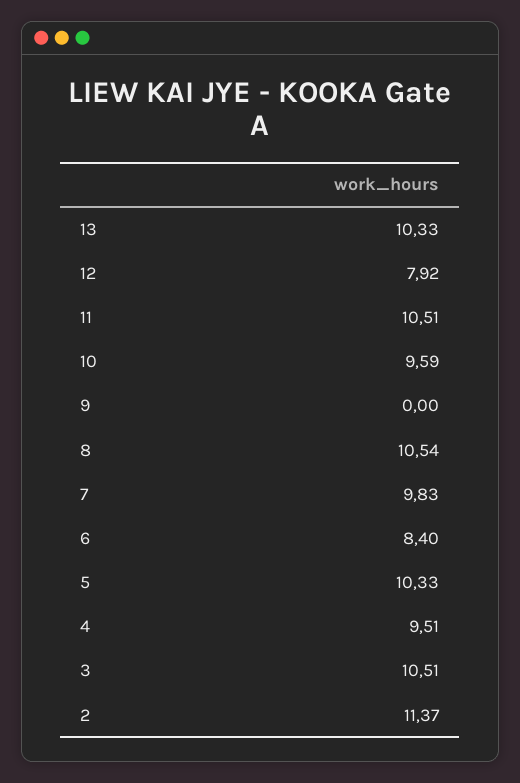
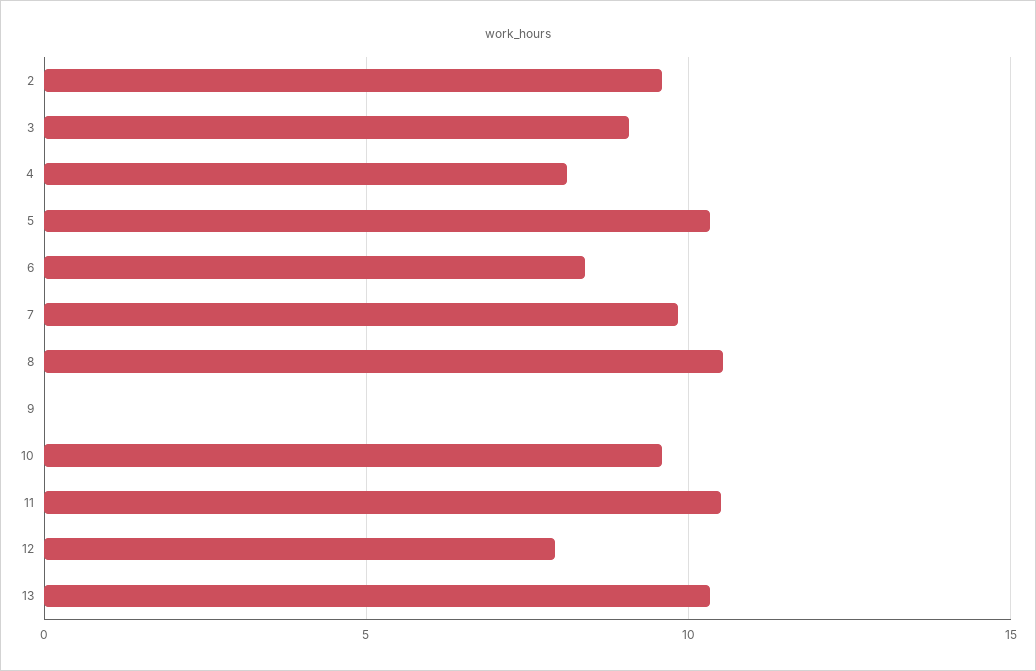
  {
    "13": 10.33,
    "12": 7.92,
    "11": 10.51,
    "10": 9.59,
    "9": 0,
    "8": 10.54,
    "7": 9.83,
    "6": 8.4,
    "5": 10.33,
-   "4": 9.51,
+   "4": 8,
-   "3": 10.51,
+   "3": 9,
-   "2": 11.37
+   "2": 9.5
  }

